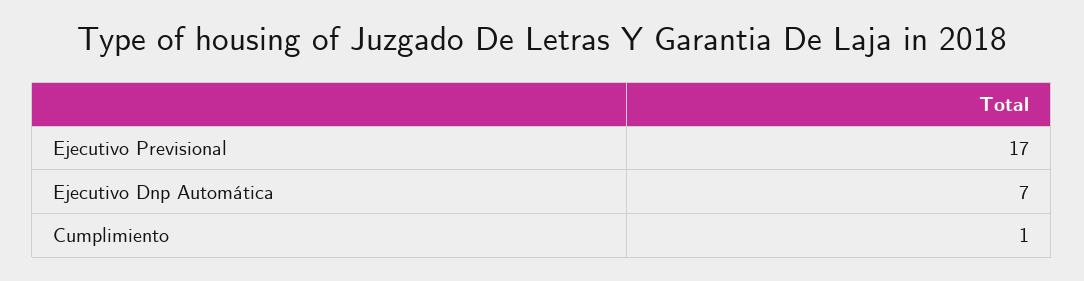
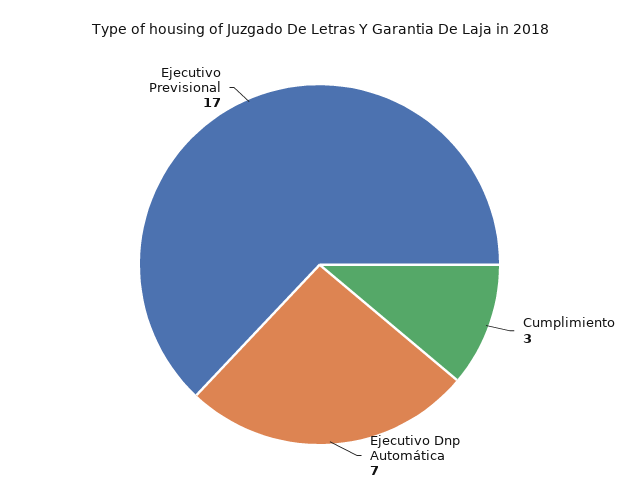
  {
    "Ejecutivo Previsional": 17,
    "Ejecutivo Dnp Automática": 7,
-   "Cumplimiento": 1
+   "Cumplimiento": 3
  }

